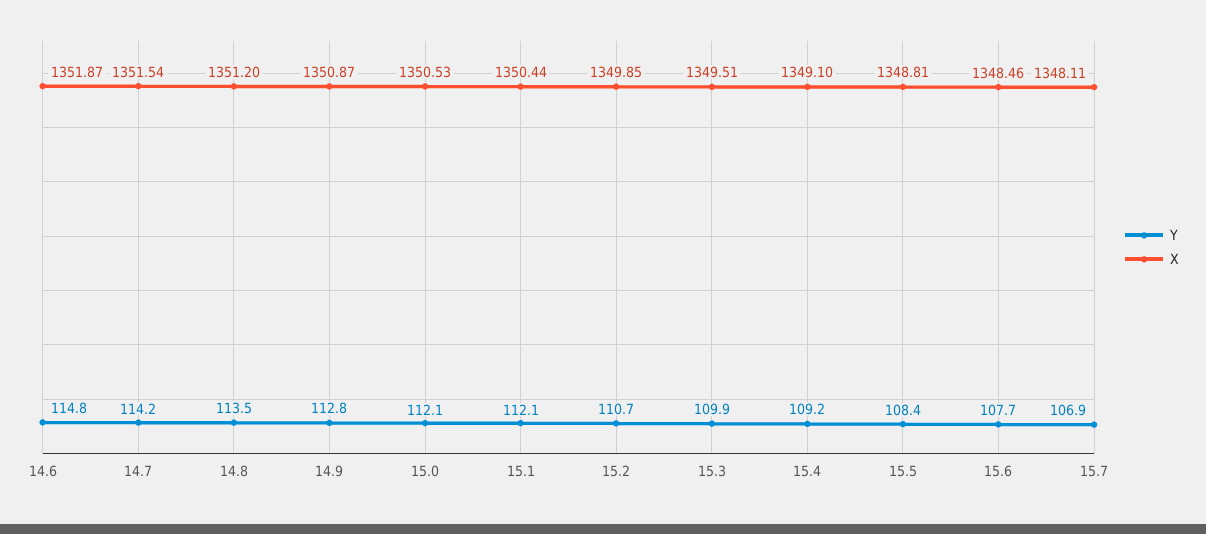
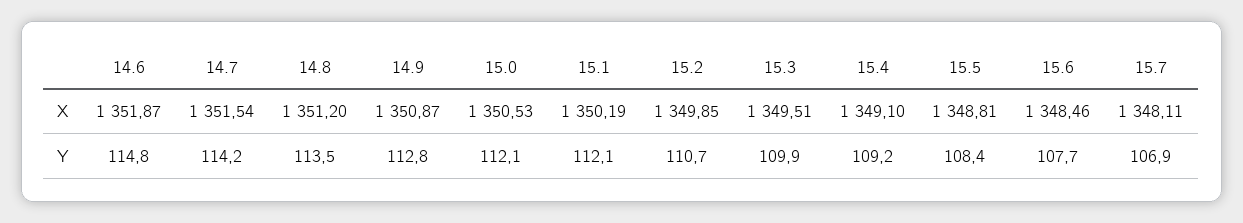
  {
    "Y": {
      "14.6": 114.8,
      "14.7": 114.2,
      "14.8": 113.5,
      "14.9": 112.8,
      "15.0": 112.1,
      "15.1": 112.1,
      "15.2": 110.7,
      "15.3": 109.9,
      "15.4": 109.2,
      "15.5": 108.4,
      "15.6": 107.7,
      "15.7": 106.9
    },
    "X": {
      "14.6": 1351.87,
      "14.7": 1351.54,
      "14.8": 1351.2,
      "14.9": 1350.87,
      "15.0": 1350.53,
-     "15.1": 1350.44,
+     "15.1": 1350.19,
      "15.2": 1349.85,
      "15.3": 1349.51,
      "15.4": 1349.1,
      "15.5": 1348.81,
      "15.6": 1348.46,
      "15.7": 1348.11
    }
  }

